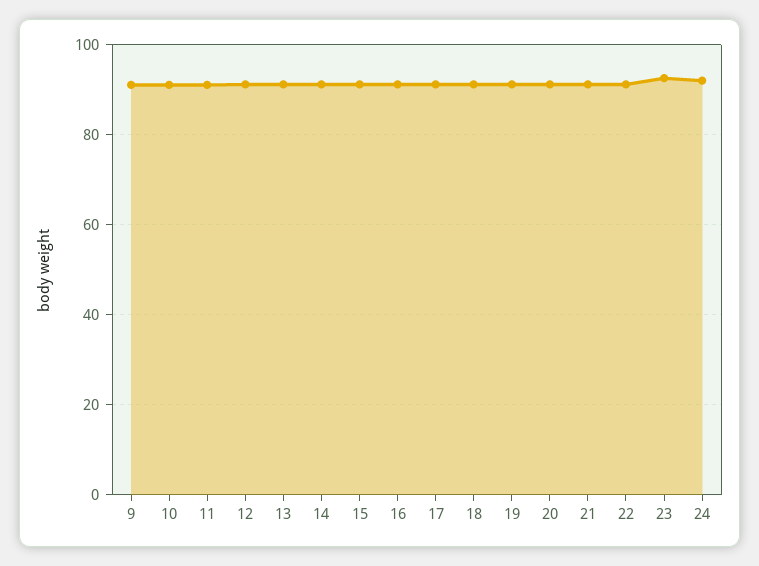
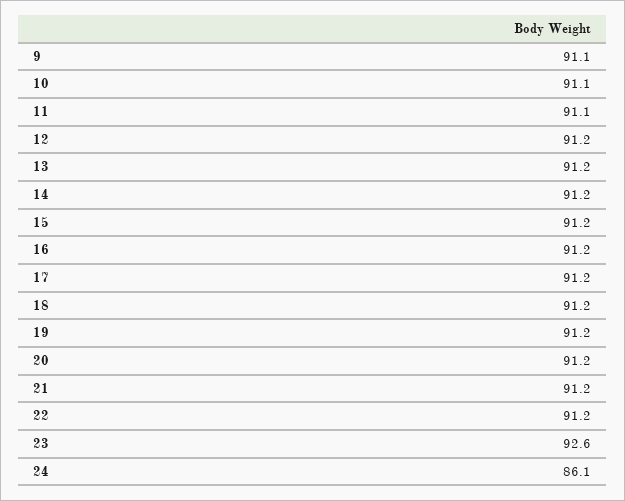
  {
    "9": 91.1,
    "10": 91.1,
    "11": 91.1,
    "12": 91.2,
    "13": 91.2,
    "14": 91.2,
    "15": 91.2,
    "16": 91.2,
    "17": 91.2,
    "18": 91.2,
    "19": 91.2,
    "20": 91.2,
    "21": 91.2,
    "22": 91.2,
    "23": 92.6,
-   "24": 92
+   "24": 86.1
  }

